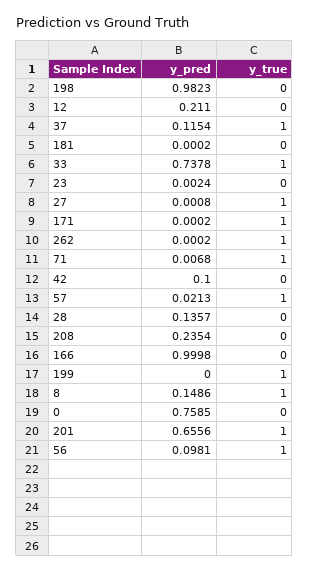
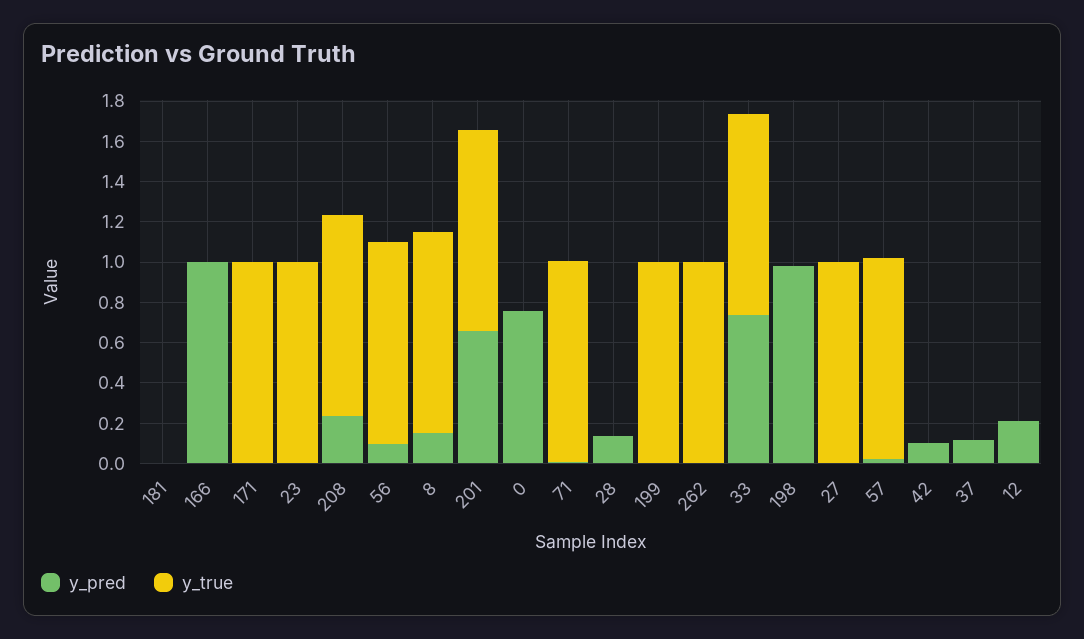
  {
    "y_pred": {
      "198": 0.9823,
      "12": 0.211,
      "37": 0.1154,
      "181": 0.0002,
      "33": 0.7378,
      "23": 0.0024,
      "27": 0.0008,
      "171": 0.0002,
      "262": 0.0002,
      "71": 0.0068,
      "42": 0.1,
      "57": 0.0213,
      "28": 0.1357,
      "208": 0.2354,
      "166": 0.9998,
      "199": 0,
      "8": 0.1486,
      "0": 0.7585,
      "201": 0.6556,
      "56": 0.0981
    },
    "y_true": {
      "198": 0,
      "12": 0,
-     "37": 1,
+     "37": 0,
      "181": 0,
      "33": 1,
-     "23": 0,
+     "23": 1,
      "27": 1,
      "171": 1,
      "262": 1,
      "71": 1,
      "42": 0,
      "57": 1,
      "28": 0,
-     "208": 0,
+     "208": 1,
      "166": 0,
      "199": 1,
      "8": 1,
      "0": 0,
      "201": 1,
      "56": 1
    }
  }

